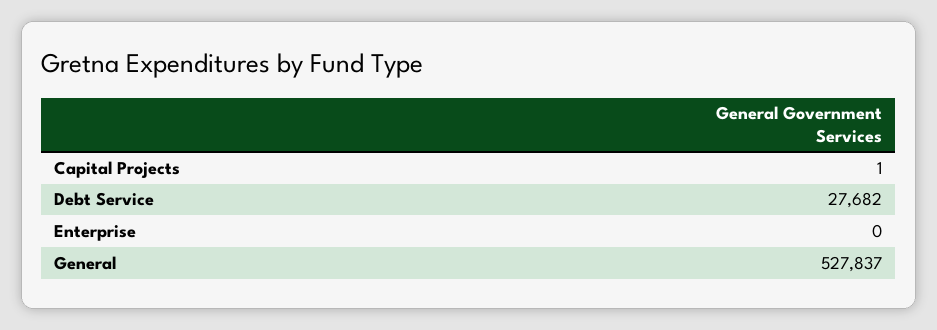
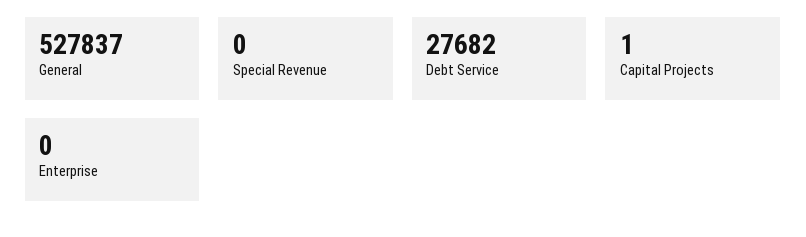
  {
    "Capital Projects": 1,
    "Debt Service": 27682,
    "Enterprise": 0,
-   "General": 527837
+   "General": 527837,
+   "Special Revenue": 0
  }

